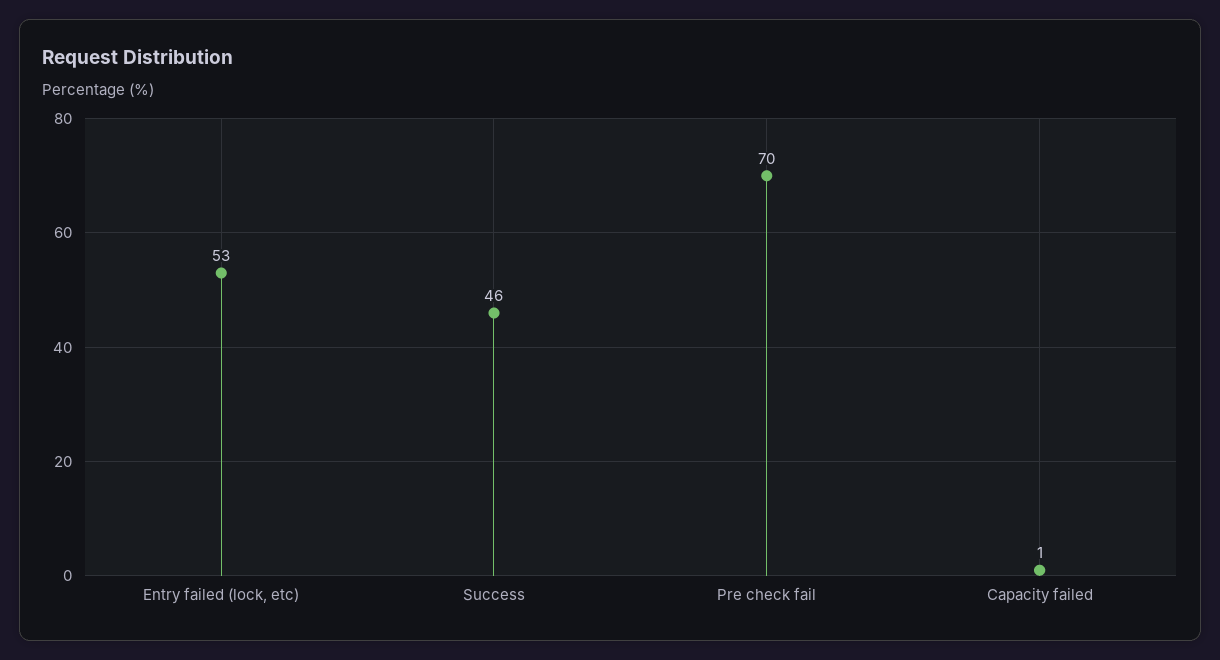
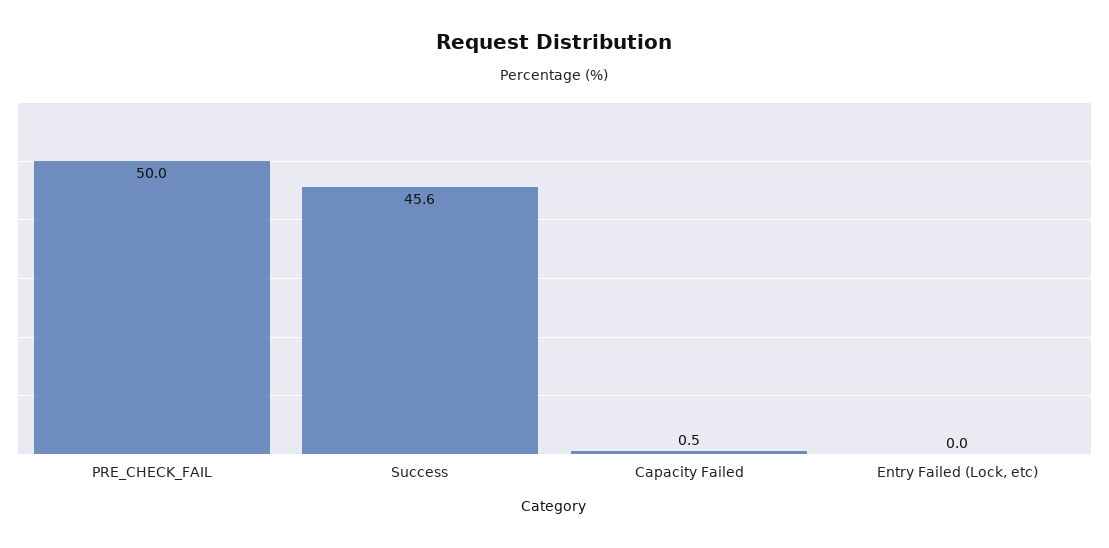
  {
-   "Entry failed (lock, etc)": 53,
+   "Entry failed (lock, etc)": 0,
    "Success": 45.6,
-   "Pre check fail": 70,
+   "Pre check fail": 50,
    "Capacity failed": 0.5
  }

